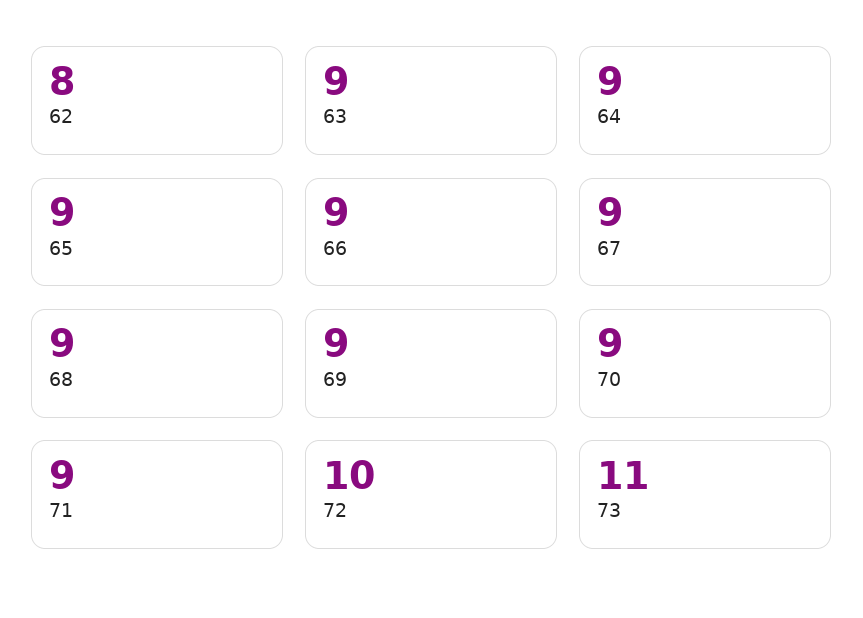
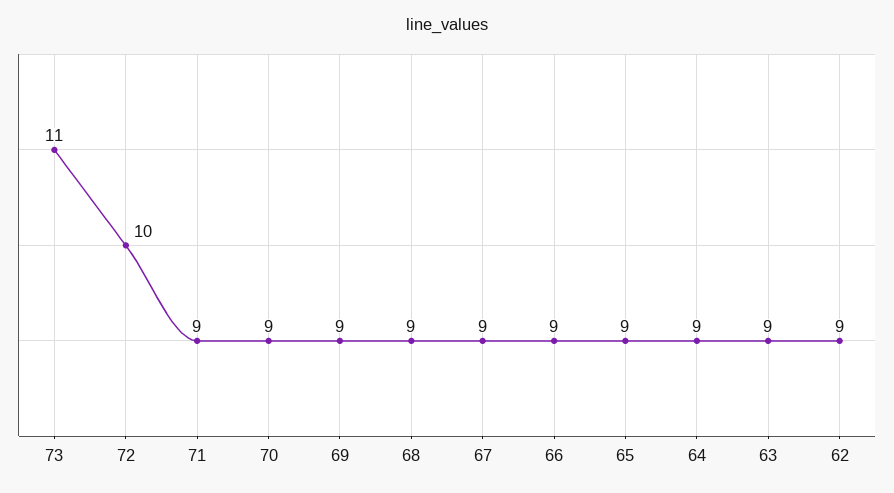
  {
-   "62": 8,
+   "62": 9,
    "63": 9,
    "64": 9,
    "65": 9,
    "66": 9,
    "67": 9,
    "68": 9,
    "69": 9,
    "70": 9,
    "71": 9,
    "72": 10,
    "73": 11
  }

